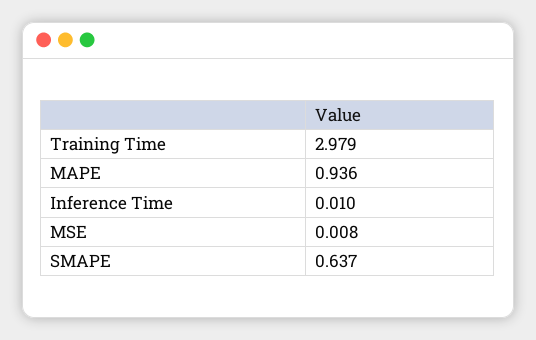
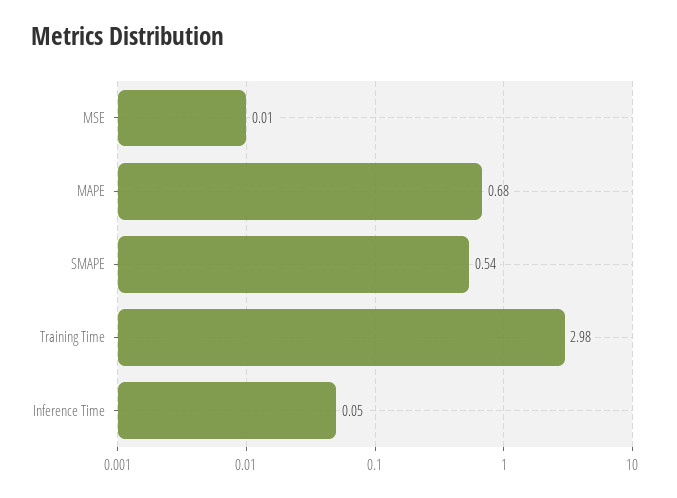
  {
    "Training Time": 2.979,
-   "MAPE": 0.936,
+   "MAPE": 0.68,
-   "Inference Time": 0.01,
+   "Inference Time": 0.05,
    "MSE": 0.008,
-   "SMAPE": 0.637
+   "SMAPE": 0.54
  }

